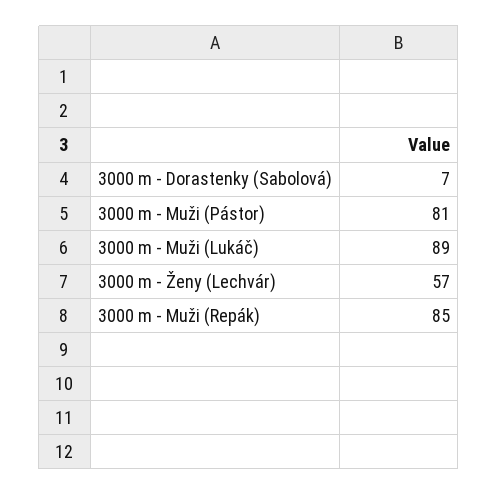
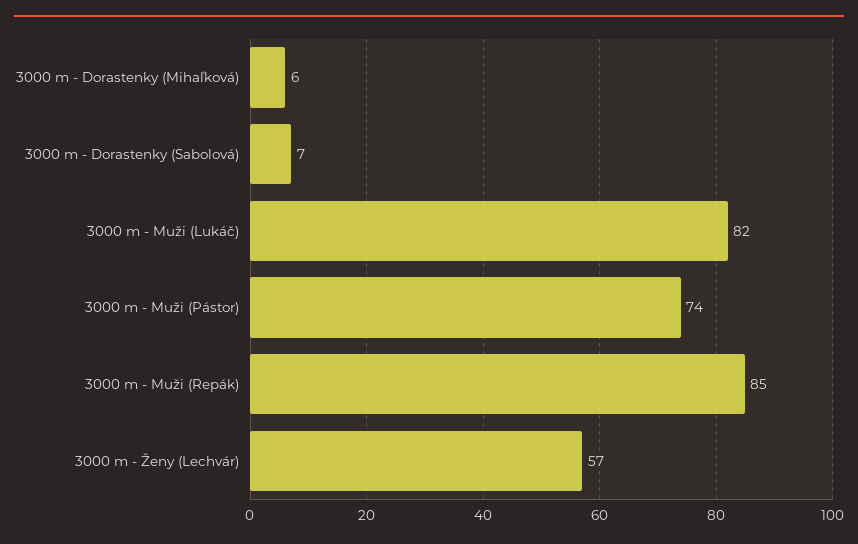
  {
    "3000 m - Dorastenky (Sabolová)": 7,
-   "3000 m - Muži (Pástor)": 81,
+   "3000 m - Muži (Pástor)": 74,
-   "3000 m - Muži (Lukáč)": 89,
+   "3000 m - Muži (Lukáč)": 82,
    "3000 m - Ženy (Lechvár)": 57,
-   "3000 m - Muži (Repák)": 85
+   "3000 m - Muži (Repák)": 85,
+   "3000 m - Dorastenky (Mihaľková)": 6
  }

